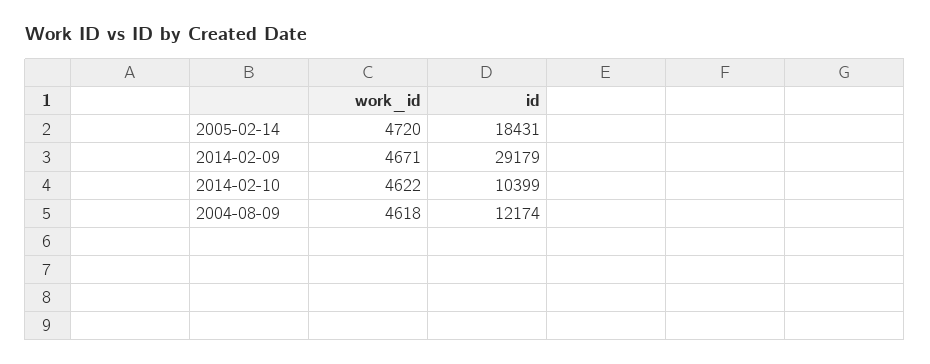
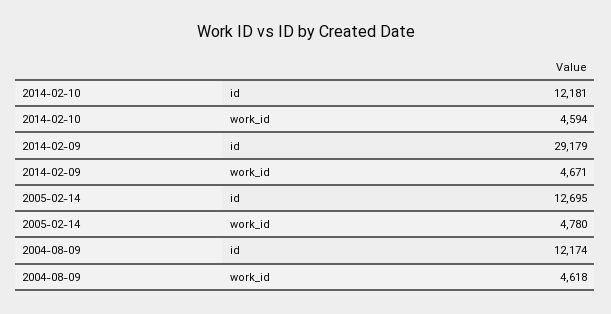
  {
    "work_id": {
-     "2005-02-14": 4720,
+     "2005-02-14": 4780,
      "2014-02-09": 4671,
-     "2014-02-10": 4622,
+     "2014-02-10": 4594,
      "2004-08-09": 4618
    },
    "id": {
-     "2005-02-14": 18431,
+     "2005-02-14": 12695,
      "2014-02-09": 29179,
-     "2014-02-10": 10399,
+     "2014-02-10": 12181,
      "2004-08-09": 12174
    }
  }

